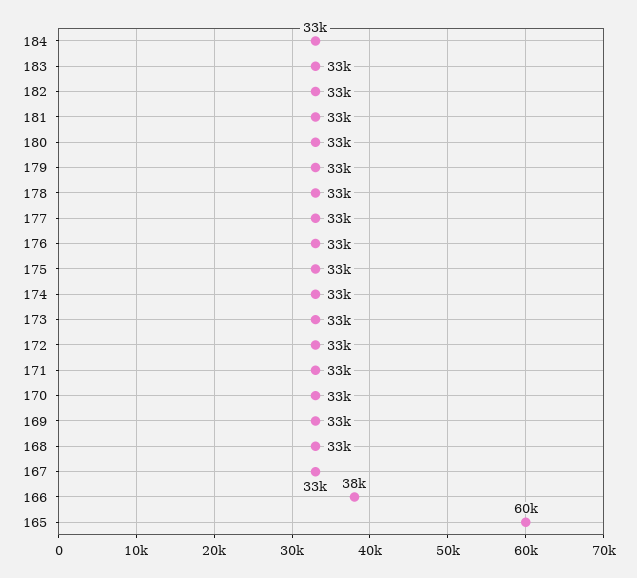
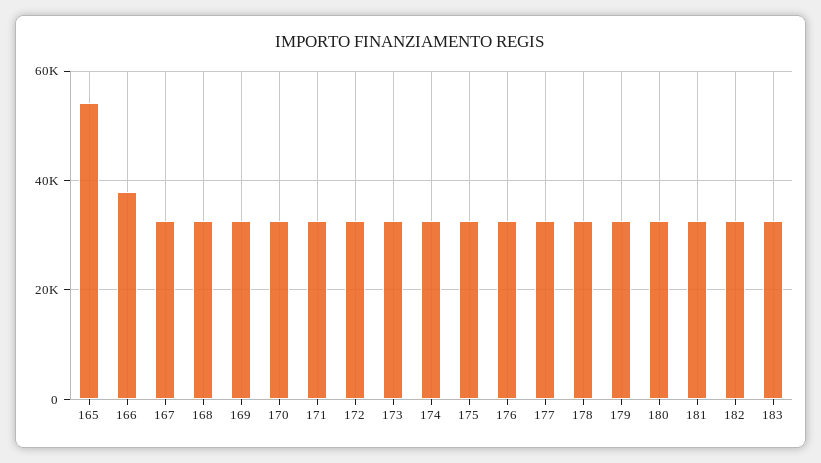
  {
-   "184": 33000,
    "183": 33000,
    "182": 33000,
    "181": 33000,
    "180": 33000,
    "179": 33000,
    "178": 33000,
    "177": 33000,
    "176": 33000,
    "175": 33000,
    "174": 33000,
    "173": 33000,
    "172": 33000,
    "171": 33000,
    "170": 33000,
    "169": 33000,
    "168": 33000,
    "167": 33000,
    "166": 38000,
-   "165": 60000
+   "165": 54000
  }

